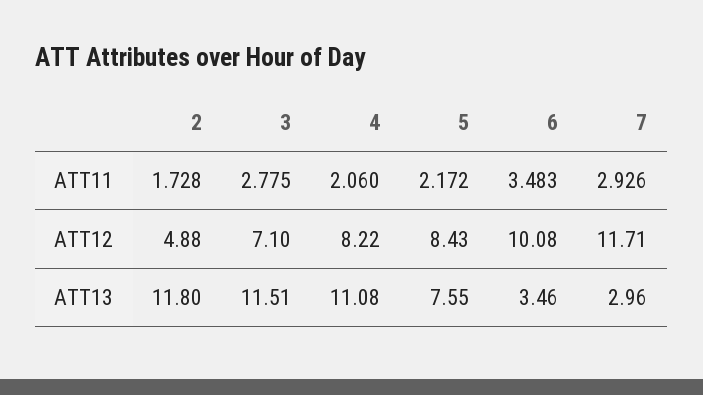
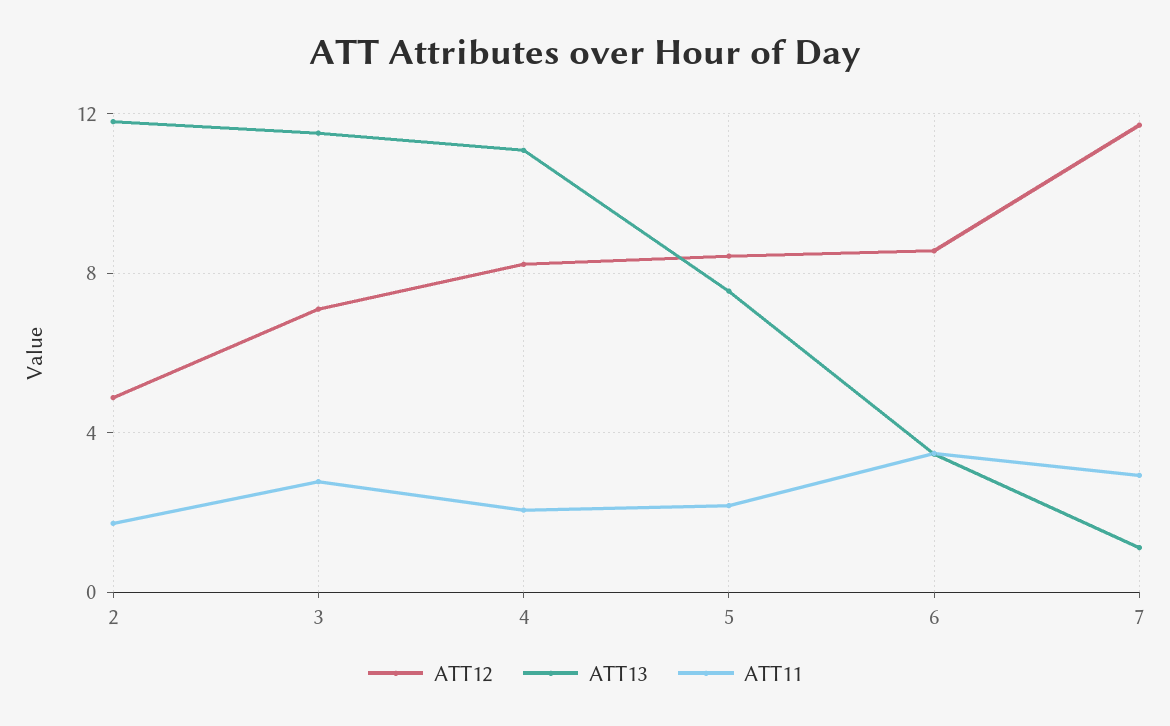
  {
    "ATT11": {
      "2": 1.728,
      "3": 2.775,
      "4": 2.06,
      "5": 2.172,
      "6": 3.483,
      "7": 2.926
    },
    "ATT12": {
      "2": 4.88,
      "3": 7.1,
      "4": 8.22,
      "5": 8.43,
-     "6": 10.08,
+     "6": 8.5,
      "7": 11.71
    },
    "ATT13": {
      "2": 11.8,
      "3": 11.51,
      "4": 11.08,
      "5": 7.55,
      "6": 3.46,
-     "7": 2.96
+     "7": 1
    }
  }

